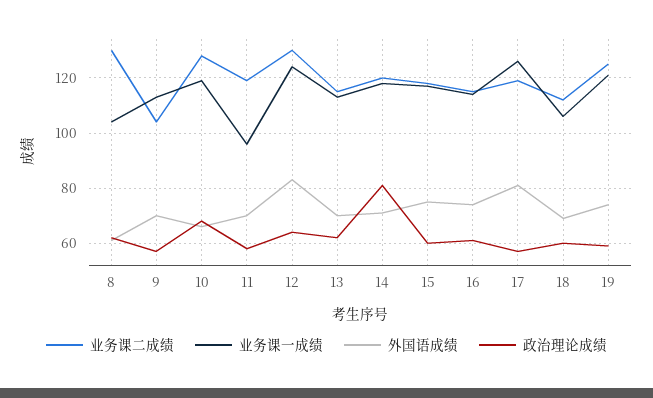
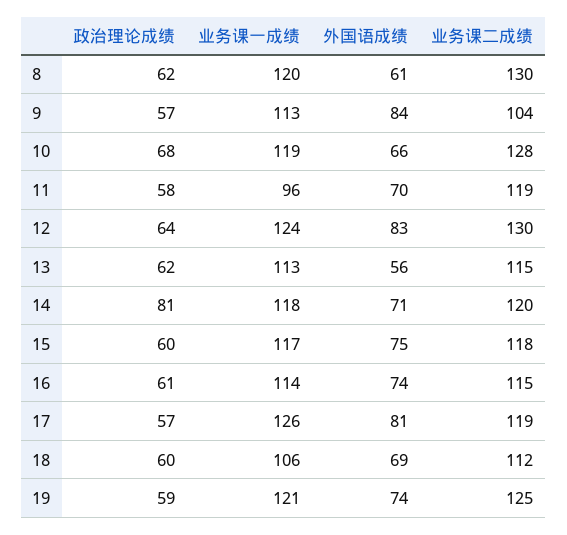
  {
    "业务课二成绩": {
      "8": 130,
      "9": 104,
      "10": 128,
      "11": 119,
      "12": 130,
      "13": 115,
      "14": 120,
      "15": 118,
      "16": 115,
      "17": 119,
      "18": 112,
      "19": 125
    },
    "业务课一成绩": {
-     "8": 105,
+     "8": 120,
      "9": 113,
      "10": 119,
      "11": 96,
      "12": 124,
      "13": 113,
      "14": 118,
      "15": 117,
      "16": 114,
      "17": 126,
      "18": 106,
      "19": 121
    },
    "外国语成绩": {
      "8": 61,
-     "9": 70,
+     "9": 84,
      "10": 66,
      "11": 70,
      "12": 83,
-     "13": 70,
+     "13": 56,
      "14": 71,
      "15": 75,
      "16": 74,
      "17": 81,
      "18": 69,
      "19": 74
    },
    "政治理论成绩": {
      "8": 62,
      "9": 57,
      "10": 68,
      "11": 58,
      "12": 64,
      "13": 62,
      "14": 81,
      "15": 60,
      "16": 61,
      "17": 57,
      "18": 60,
      "19": 59
    }
  }

